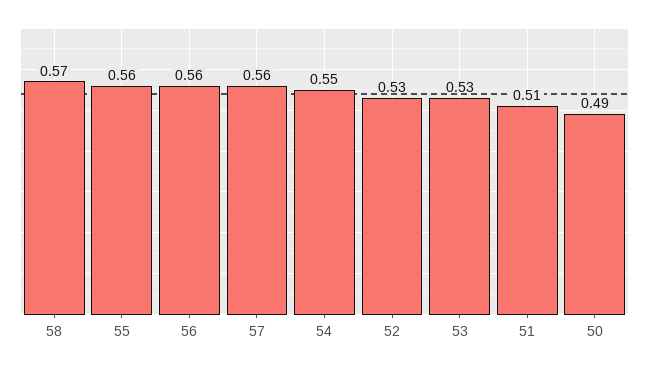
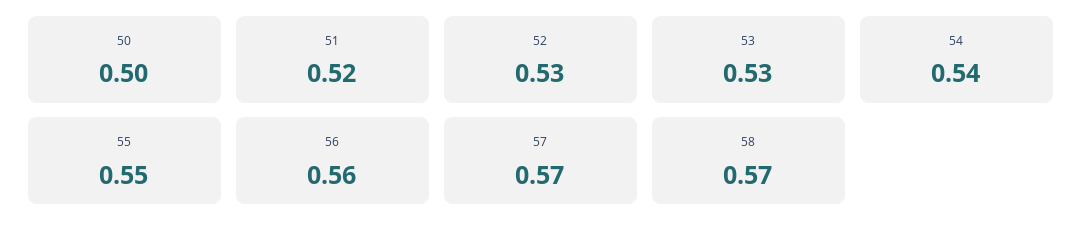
  {
    "58": 0.57,
-   "55": 0.56,
+   "55": 0.55,
    "56": 0.56,
-   "57": 0.56,
+   "57": 0.57,
-   "54": 0.55,
+   "54": 0.54,
    "52": 0.53,
    "53": 0.53,
-   "51": 0.51,
+   "51": 0.52,
-   "50": 0.49
+   "50": 0.5
  }

